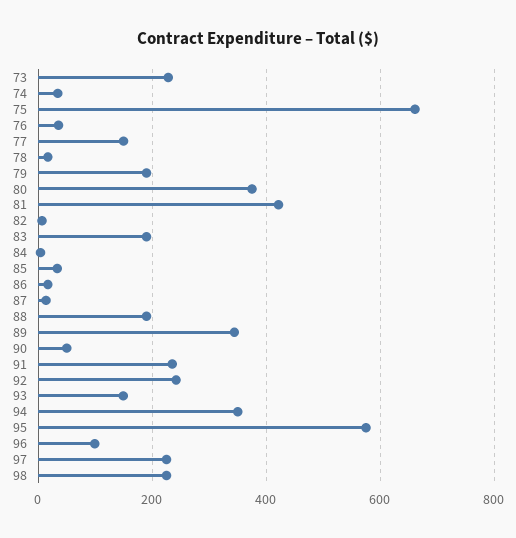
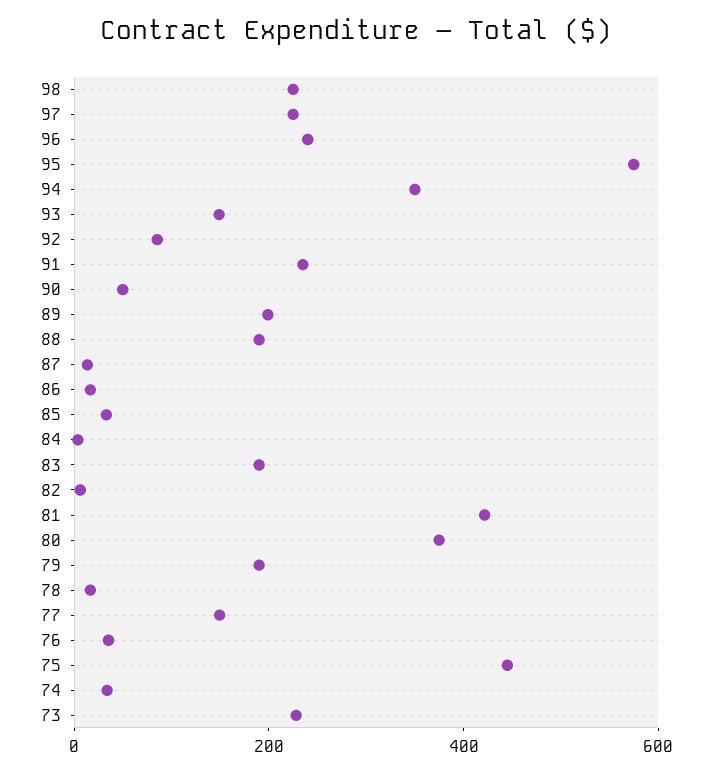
  {
    "73": 220,
    "74": 40,
-   "75": 660,
+   "75": 450,
    "76": 40,
    "77": 140,
    "78": 20,
    "79": 200,
    "80": 380,
    "81": 420,
    "82": 0,
    "83": 200,
    "84": 0,
    "85": 40,
    "86": 20,
    "87": 20,
    "88": 200,
-   "89": 340,
+   "89": 200,
    "90": 60,
    "91": 240,
-   "92": 240,
+   "92": 100,
    "93": 140,
    "94": 360,
    "95": 580,
-   "96": 100,
+   "96": 250,
    "97": 220,
    "98": 220
  }

